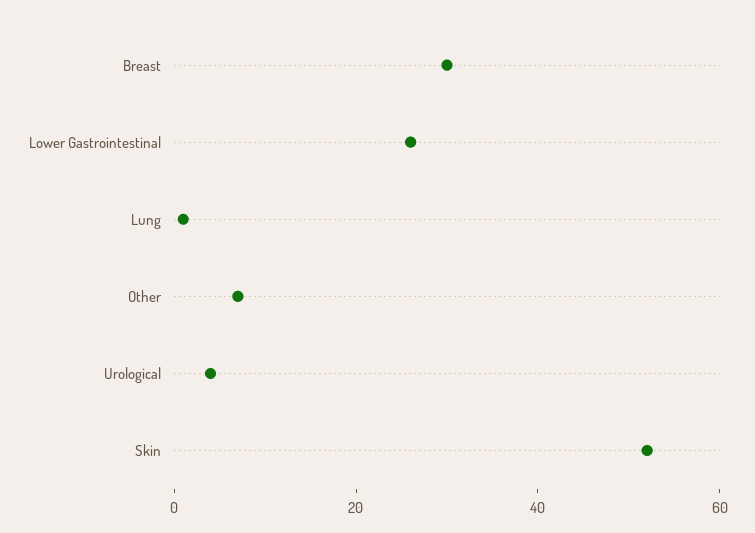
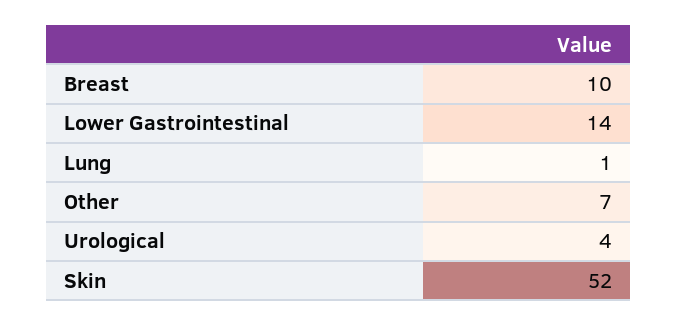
  {
-   "Breast": 30,
+   "Breast": 10,
-   "Lower Gastrointestinal": 25,
+   "Lower Gastrointestinal": 14,
    "Lung": 1,
    "Other": 7,
    "Urological": 4,
    "Skin": 52
  }

